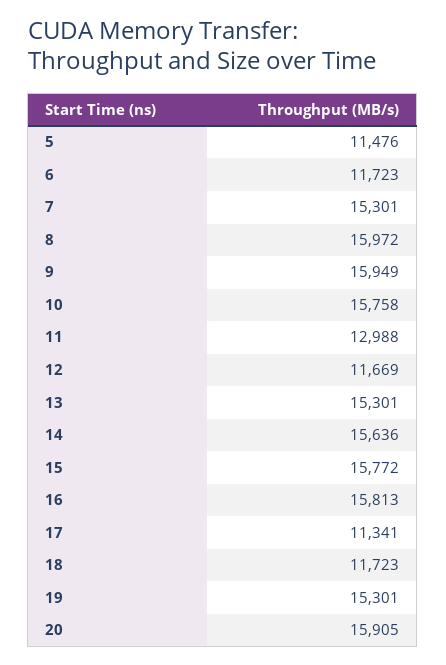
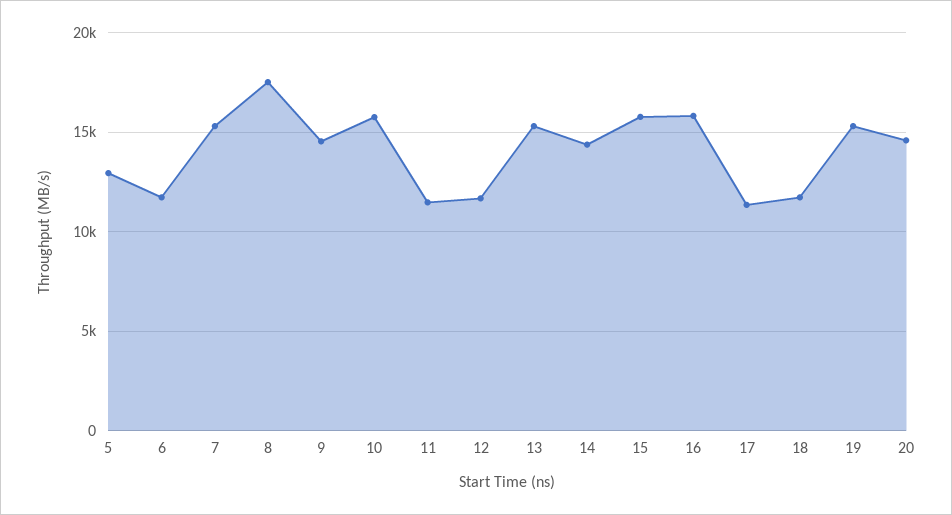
  {
-   "5": 11476,
+   "5": 13000,
    "6": 11723,
    "7": 15301,
-   "8": 15972,
+   "8": 17500,
-   "9": 15949,
+   "9": 14500,
    "10": 15758,
-   "11": 12988,
+   "11": 11500,
    "12": 11669,
    "13": 15301,
-   "14": 15636,
+   "14": 14500,
    "15": 15772,
    "16": 15813,
    "17": 11341,
    "18": 11723,
    "19": 15301,
-   "20": 15905
+   "20": 14500
  }

